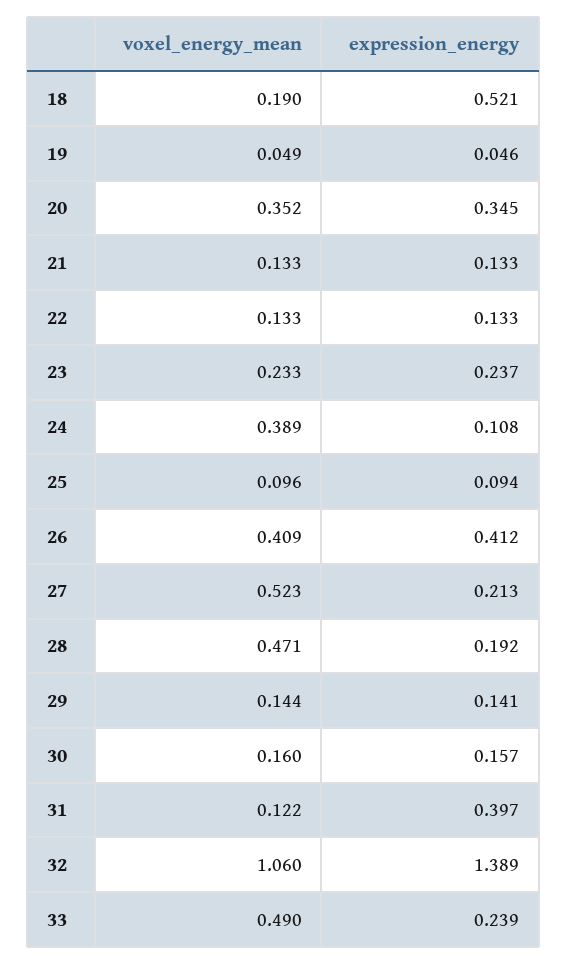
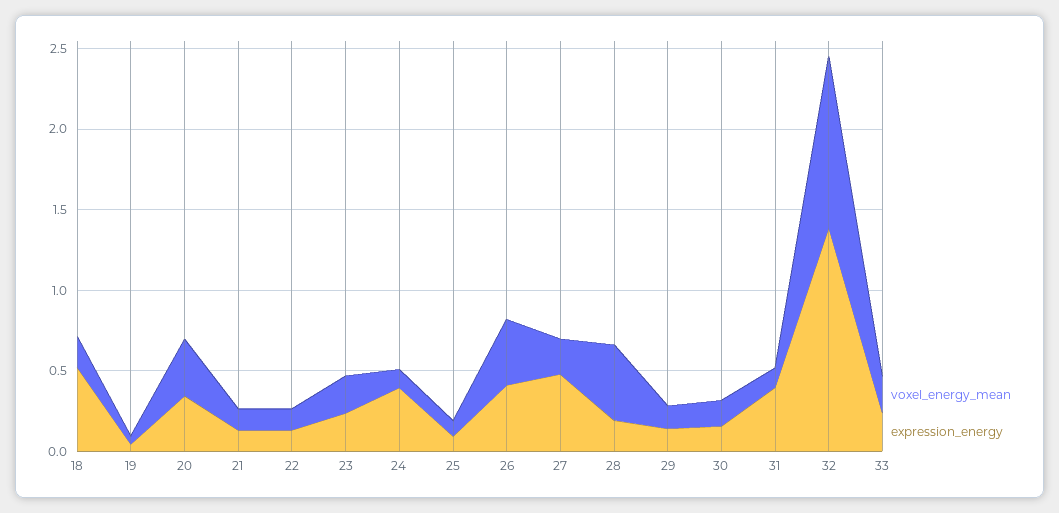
  {
    "voxel_energy_mean": {
      "18": 0.19,
      "19": 0.049,
      "20": 0.352,
      "21": 0.133,
      "22": 0.133,
      "23": 0.233,
-     "24": 0.389,
+     "24": 0.1,
      "25": 0.096,
      "26": 0.409,
-     "27": 0.523,
+     "27": 0.2,
      "28": 0.471,
      "29": 0.144,
      "30": 0.16,
      "31": 0.122,
      "32": 1.06,
-     "33": 0.49
+     "33": 0.2
    },
    "expression_energy": {
      "18": 0.521,
      "19": 0.046,
      "20": 0.345,
      "21": 0.133,
      "22": 0.133,
      "23": 0.237,
-     "24": 0.108,
+     "24": 0.4,
      "25": 0.094,
      "26": 0.412,
-     "27": 0.213,
+     "27": 0.5,
      "28": 0.192,
      "29": 0.141,
      "30": 0.157,
      "31": 0.397,
      "32": 1.389,
      "33": 0.239
    }
  }

